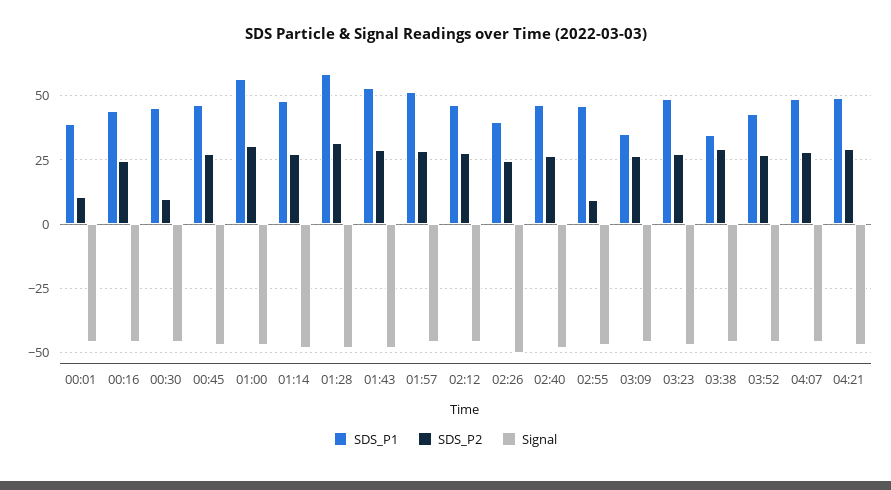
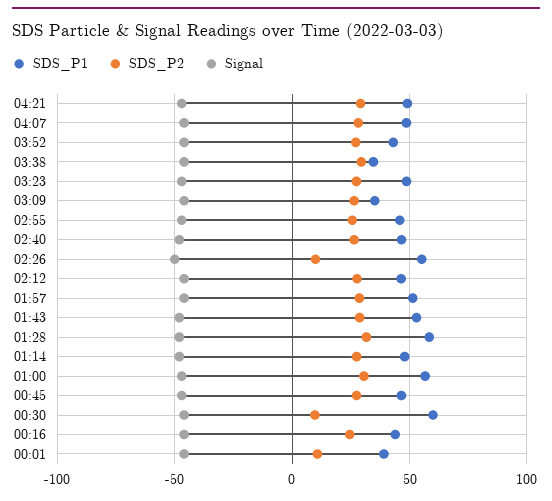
  {
    "SDS_P1": {
      "00:01": 40,
      "00:16": 45,
-     "00:30": 45,
+     "00:30": 60,
      "00:45": 47.5,
      "01:00": 57.5,
      "01:14": 47.5,
      "01:28": 57.5,
      "01:43": 52.5,
      "01:57": 52.5,
      "02:12": 47.5,
-     "02:26": 40,
+     "02:26": 55,
      "02:40": 47.5,
      "02:55": 45,
      "03:09": 35,
      "03:23": 47.5,
      "03:38": 35,
      "03:52": 42.5,
      "04:07": 47.5,
      "04:21": 50
    },
    "SDS_P2": {
      "00:01": 10,
      "00:16": 25,
      "00:30": 10,
      "00:45": 27.5,
      "01:00": 30,
      "01:14": 27.5,
      "01:28": 32.5,
      "01:43": 30,
      "01:57": 27.5,
      "02:12": 27.5,
-     "02:26": 25,
+     "02:26": 10,
      "02:40": 27.5,
-     "02:55": 10,
+     "02:55": 25,
      "03:09": 27.5,
      "03:23": 27.5,
      "03:38": 30,
      "03:52": 27.5,
      "04:07": 27.5,
      "04:21": 30
    },
    "Signal": {
      "00:01": -45,
      "00:16": -45,
      "00:30": -45,
      "00:45": -47.5,
      "01:00": -47.5,
      "01:14": -47.5,
      "01:28": -47.5,
      "01:43": -47.5,
      "01:57": -45,
      "02:12": -45,
      "02:26": -50,
      "02:40": -47.5,
      "02:55": -47.5,
      "03:09": -45,
      "03:23": -47.5,
      "03:38": -45,
      "03:52": -45,
      "04:07": -45,
      "04:21": -47.5
    }
  }

